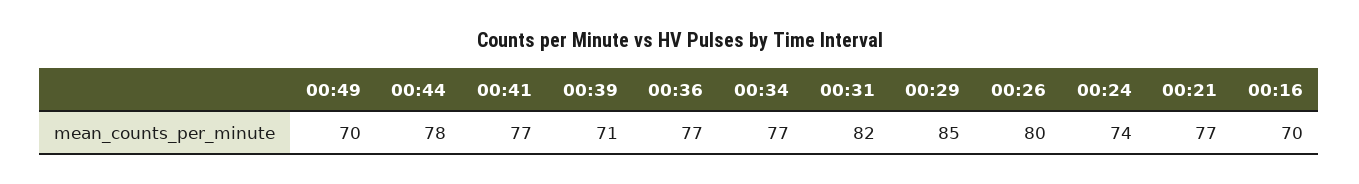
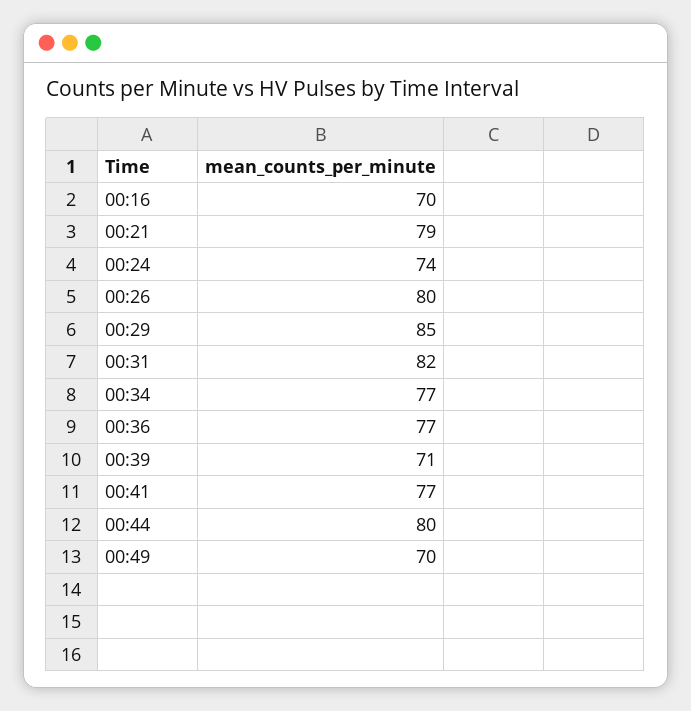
  {
    "00:49": 70,
-   "00:44": 78,
+   "00:44": 80,
    "00:41": 77,
    "00:39": 71,
    "00:36": 77,
    "00:34": 77,
    "00:31": 82,
    "00:29": 85,
    "00:26": 80,
    "00:24": 74,
-   "00:21": 77,
+   "00:21": 79,
    "00:16": 70
  }

